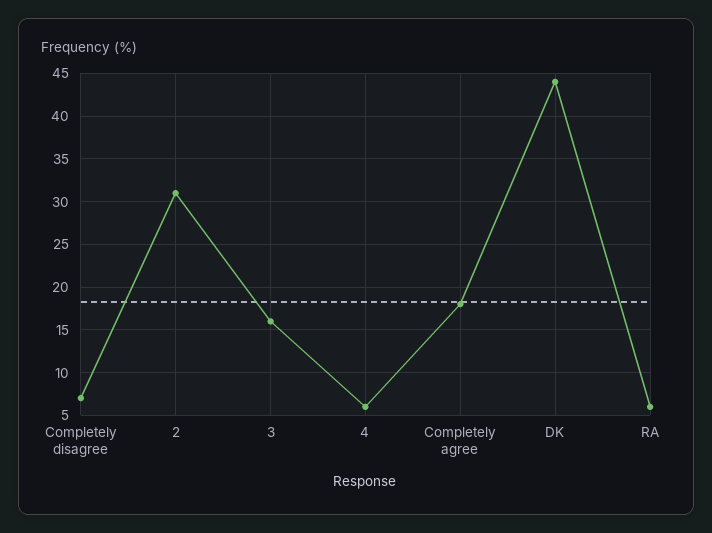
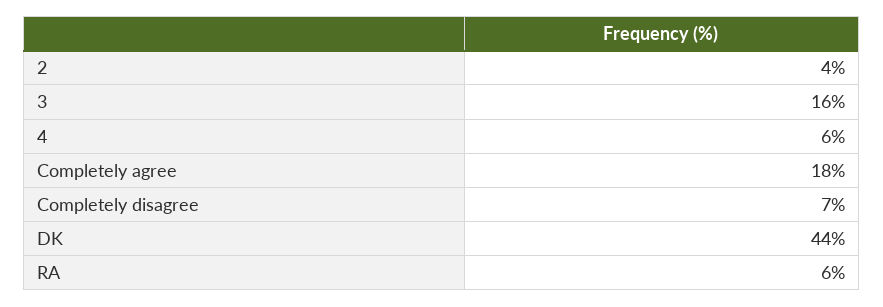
  {
    "Completely disagree": 7,
-   "2": 31,
+   "2": 4,
    "3": 16,
    "4": 6,
    "Completely agree": 18,
    "DK": 44,
    "RA": 6
  }

